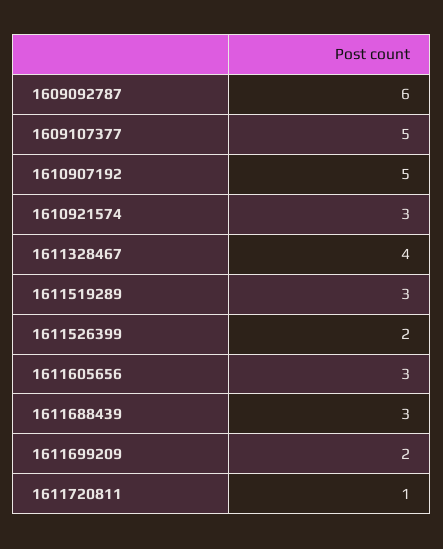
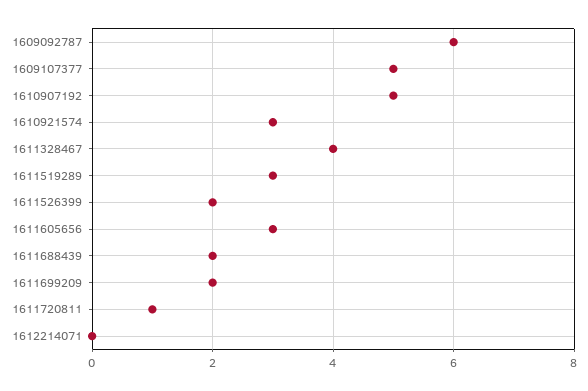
  {
    "1609092787": 6,
    "1609107377": 5,
    "1610907192": 5,
    "1610921574": 3,
    "1611328467": 4,
    "1611519289": 3,
    "1611526399": 2,
    "1611605656": 3,
-   "1611688439": 3,
+   "1611688439": 2,
    "1611699209": 2,
-   "1611720811": 1
+   "1611720811": 1,
+   "1612214071": 0
  }

